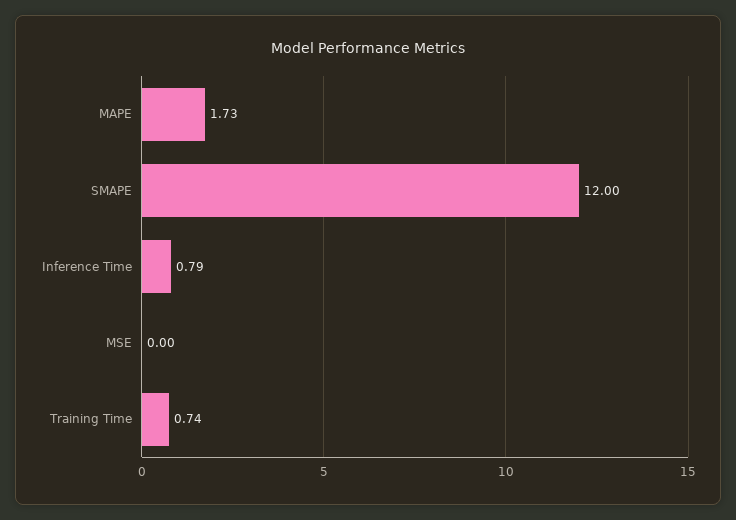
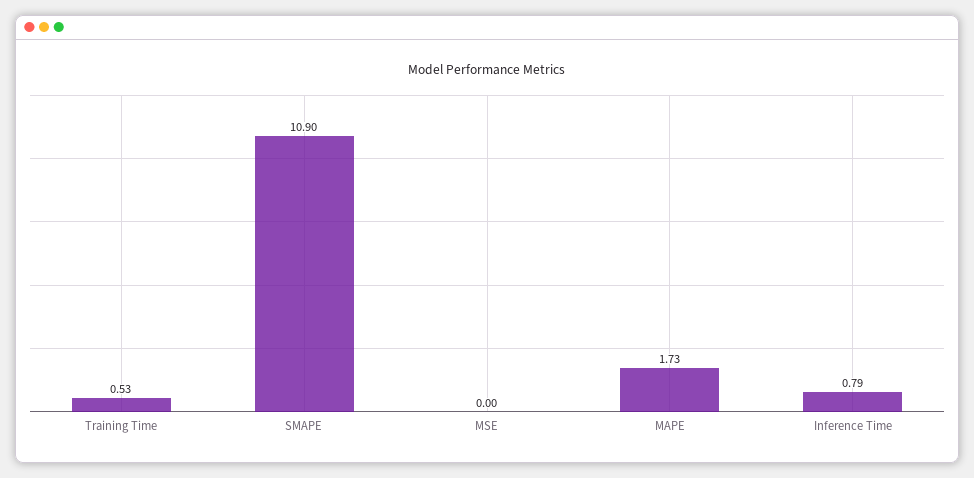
  {
    "MAPE": 1.73,
-   "SMAPE": 12,
+   "SMAPE": 10.9,
    "Inference Time": 0.79,
    "MSE": 0,
-   "Training Time": 0.74
+   "Training Time": 0.53
  }

